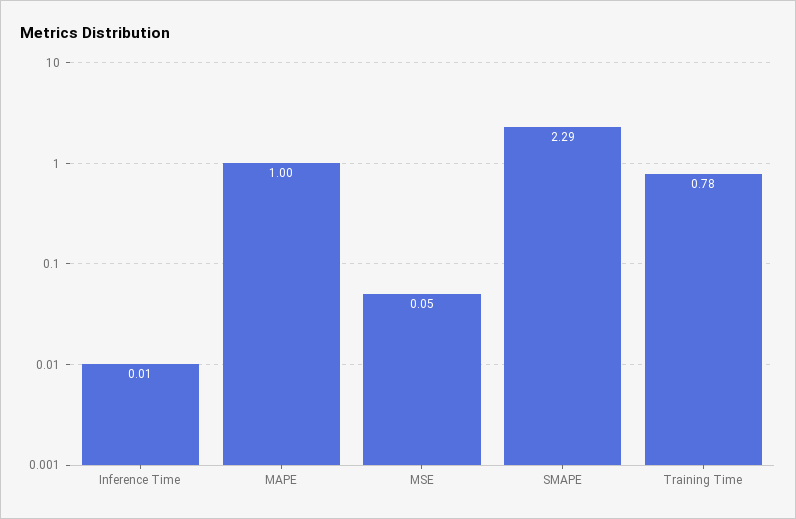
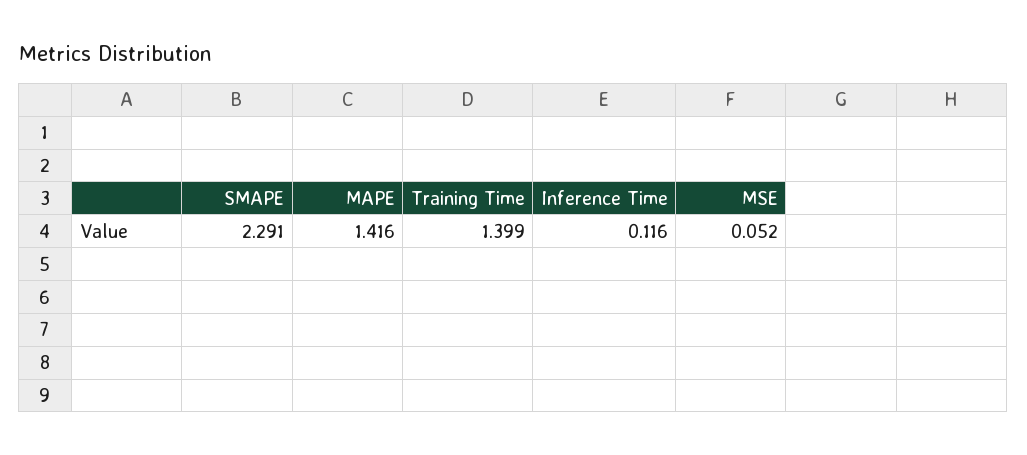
  {
-   "Inference Time": 0.01,
+   "Inference Time": 0.116,
-   "MAPE": 1,
+   "MAPE": 1.416,
    "MSE": 0.052,
    "SMAPE": 2.291,
-   "Training Time": 0.78
+   "Training Time": 1.399
  }

